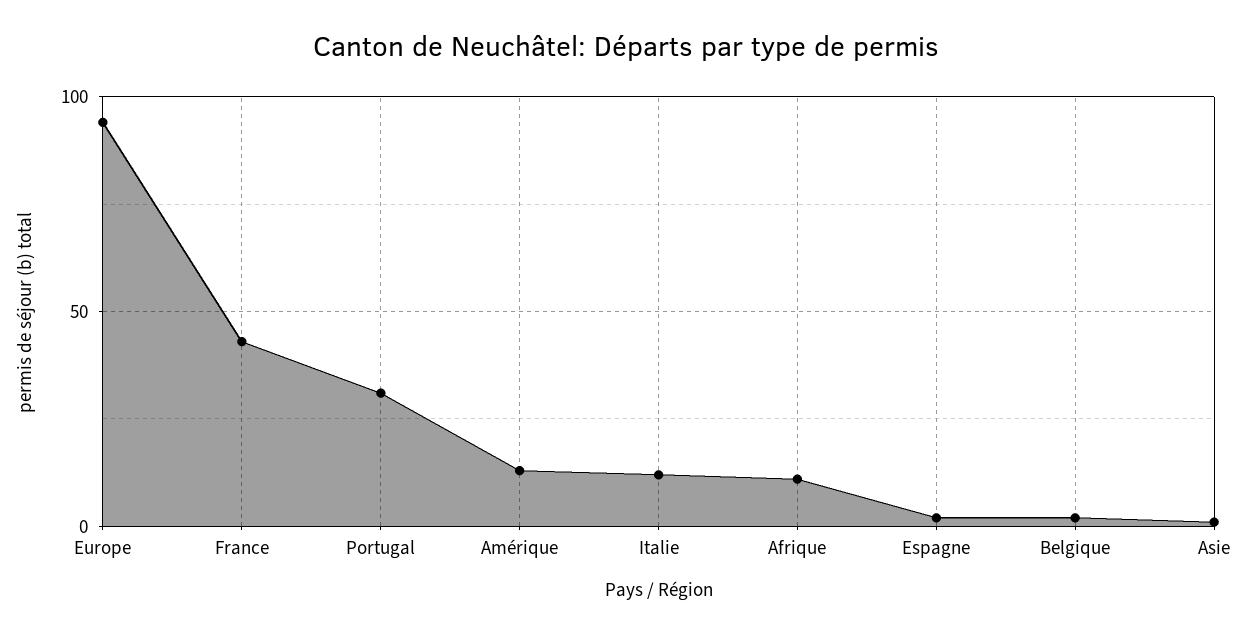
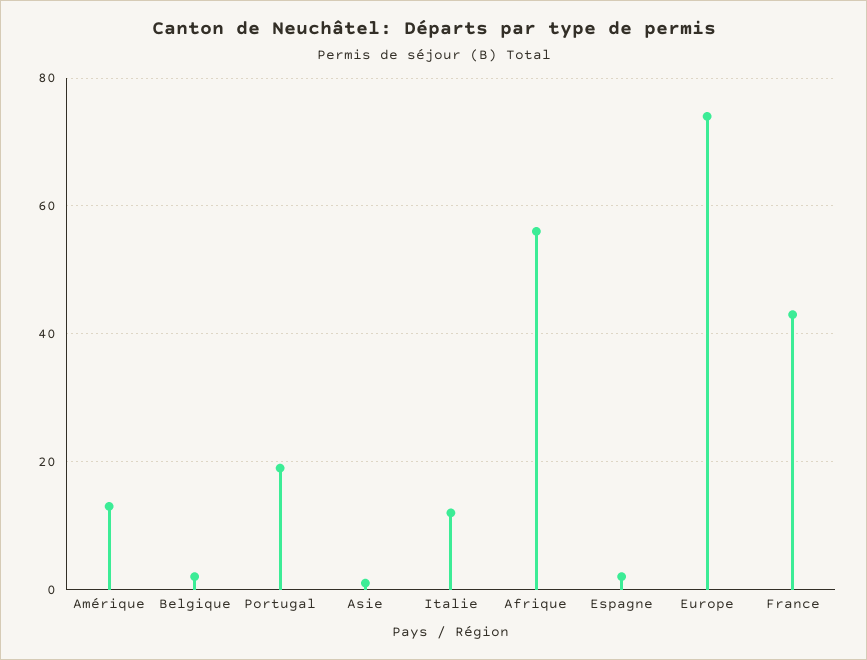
  {
-   "Europe": 95,
+   "Europe": 75,
    "France": 45,
-   "Portugal": 30,
+   "Portugal": 20,
    "Amérique": 15,
    "Italie": 10,
-   "Afrique": 10,
+   "Afrique": 55,
    "Espagne": 0,
    "Belgique": 0,
    "Asie": 0
  }

